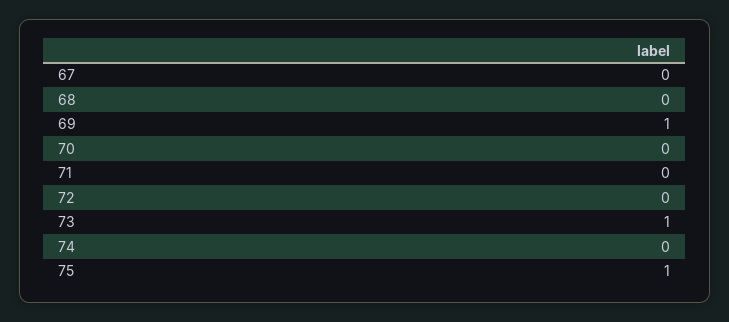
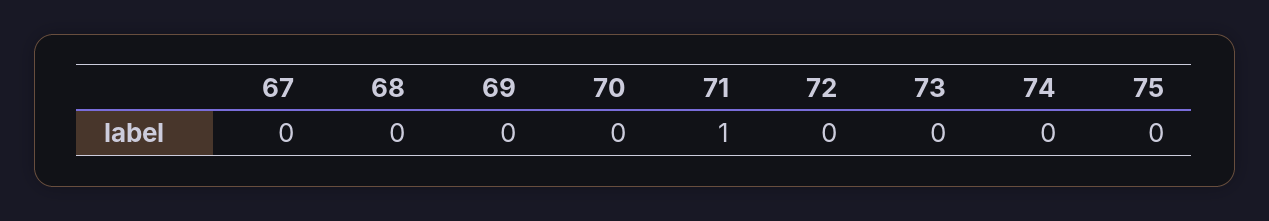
  {
    "67": 0,
    "68": 0,
-   "69": 1,
+   "69": 0,
    "70": 0,
-   "71": 0,
+   "71": 1,
    "72": 0,
-   "73": 1,
+   "73": 0,
    "74": 0,
-   "75": 1
+   "75": 0
  }

